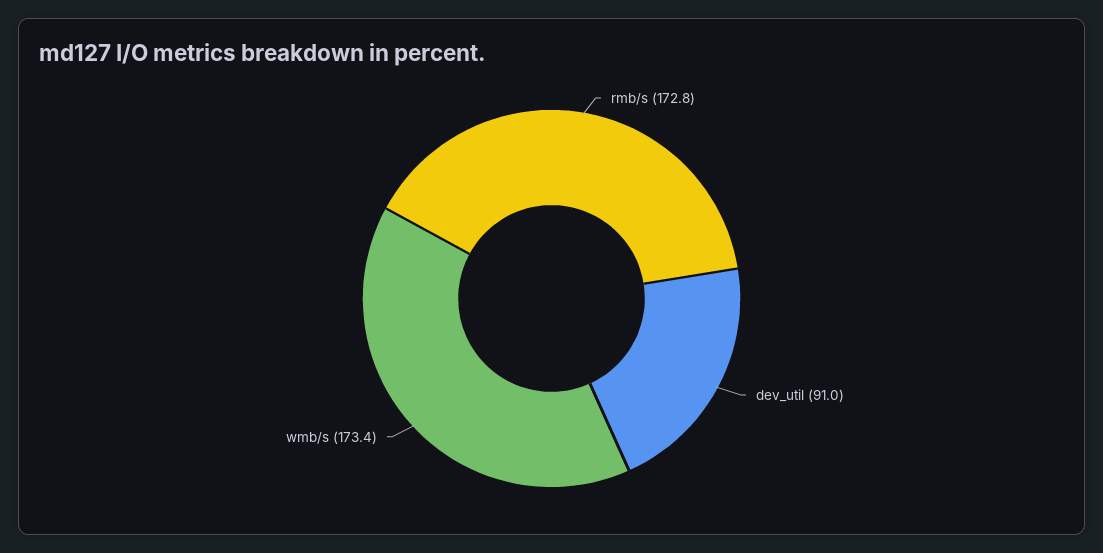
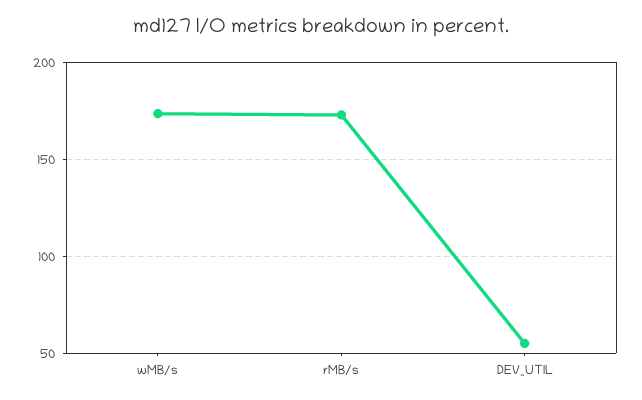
  {
    "rmb/s": 172.8,
-   "dev_util": 91,
+   "dev_util": 55,
    "wmb/s": 173.4
  }

